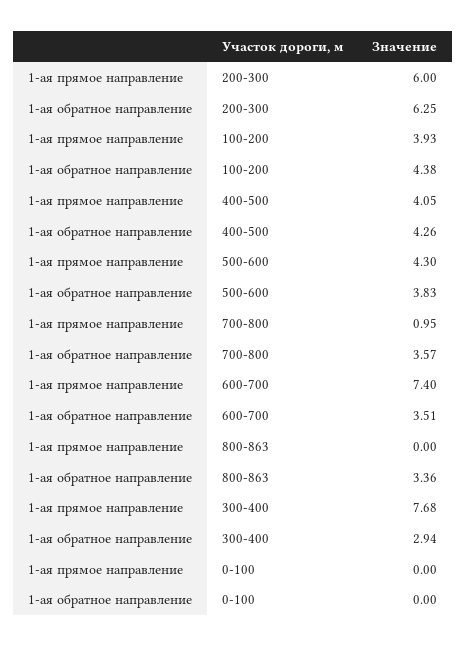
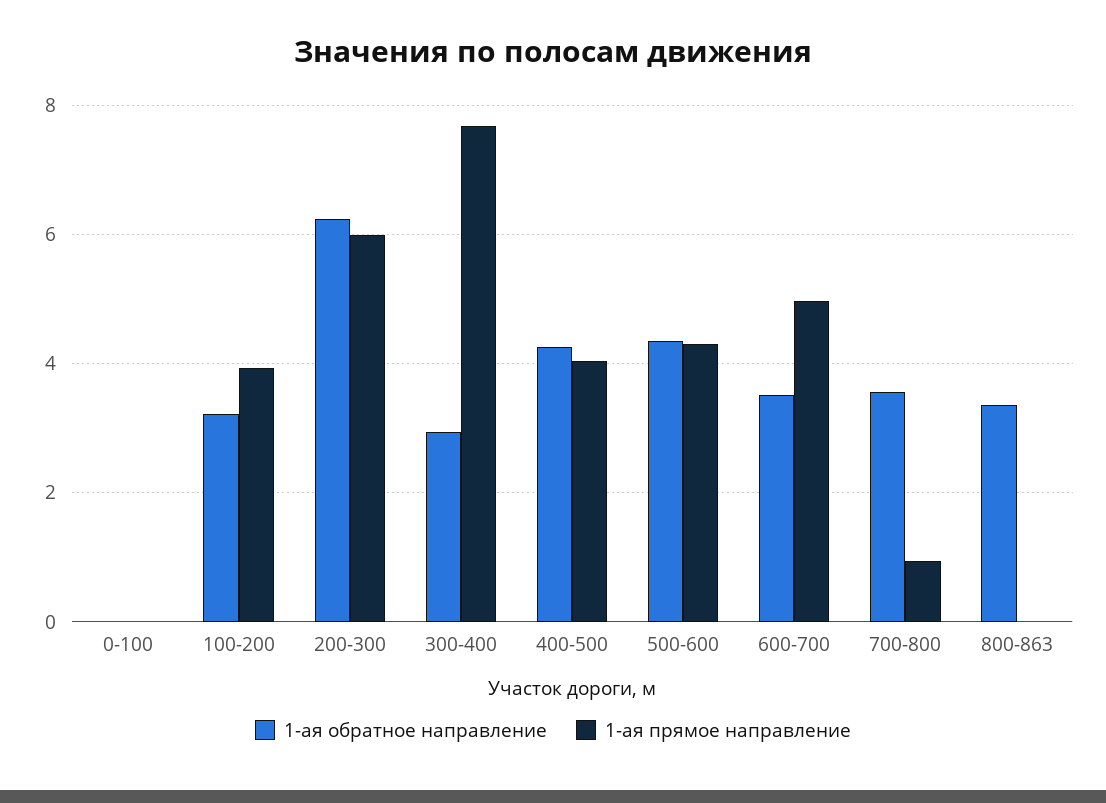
  {
    "1-ая прямое направление": {
      "200-300": 6,
      "100-200": 3.93,
      "400-500": 4.05,
      "500-600": 4.3,
      "700-800": 0.95,
-     "600-700": 7.4,
+     "600-700": 5,
      "800-863": 0,
      "300-400": 7.68,
      "0-100": 0
    },
    "1-ая обратное направление": {
      "200-300": 6.25,
-     "100-200": 4.38,
+     "100-200": 3.2,
      "400-500": 4.26,
-     "500-600": 3.83,
+     "500-600": 4.4,
      "700-800": 3.57,
      "600-700": 3.51,
      "800-863": 3.36,
      "300-400": 2.94,
      "0-100": 0
    }
  }

